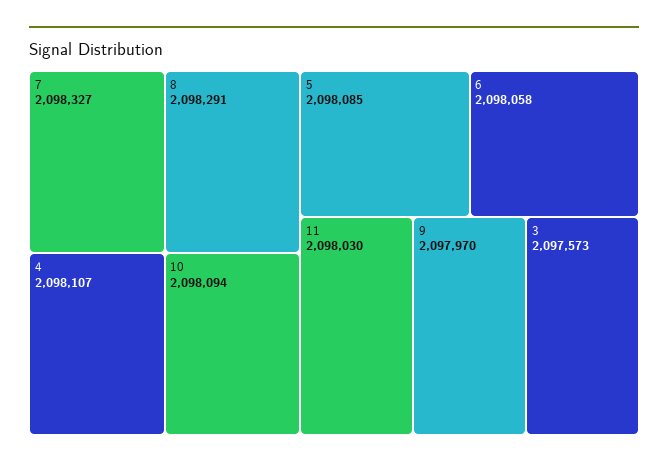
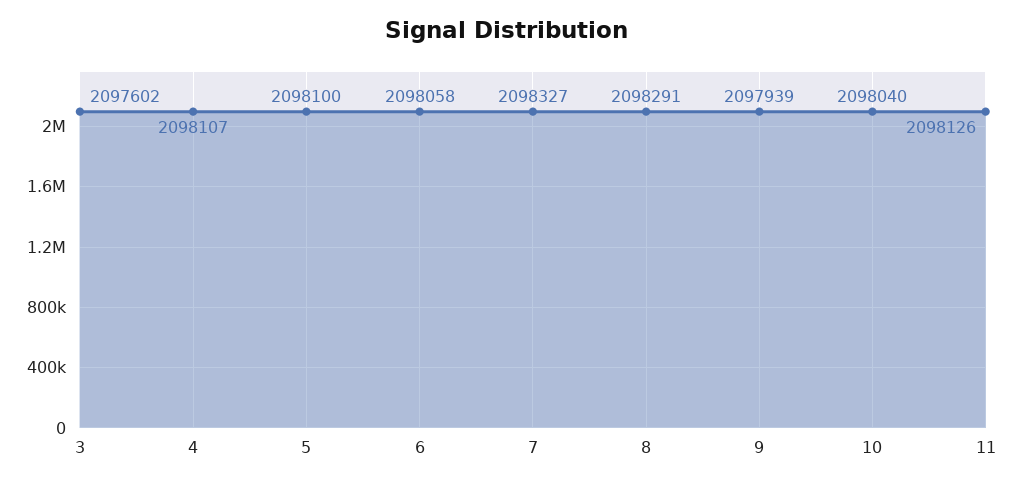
  {
    "7": 2098327,
    "8": 2098291,
    "4": 2098107,
-   "10": 2098094,
+   "10": 2098040,
-   "5": 2098085,
+   "5": 2098100,
    "6": 2098058,
-   "11": 2098030,
+   "11": 2098126,
-   "9": 2097970,
+   "9": 2097939,
-   "3": 2097573
+   "3": 2097602
  }

